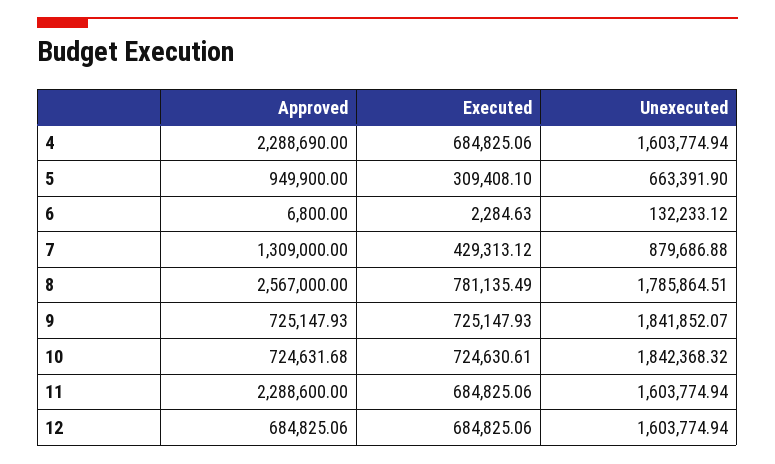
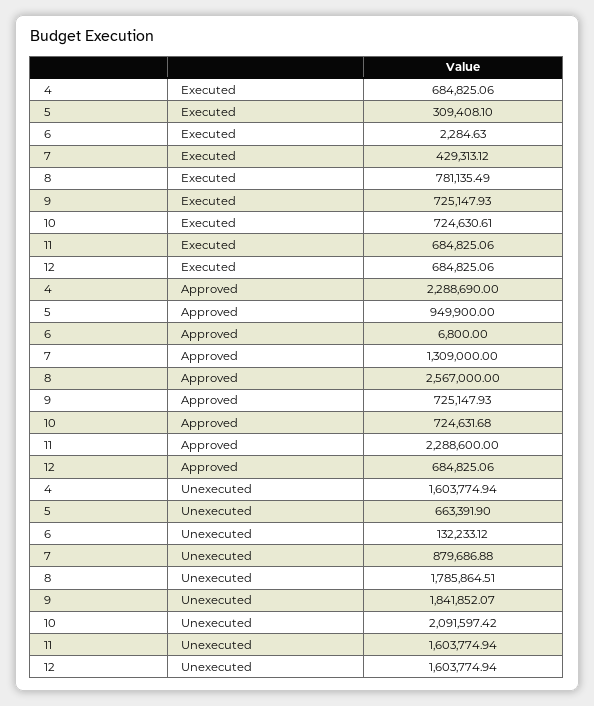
  {
    "Approved": {
      "4": 2288690,
      "5": 949900,
      "6": 6800,
      "7": 1309000,
      "8": 2567000,
      "9": 725147.93,
      "10": 724631.68,
      "11": 2288600,
      "12": 684825.06
    },
    "Executed": {
      "4": 684825.06,
      "5": 309408.1,
      "6": 2284.63,
      "7": 429313.12,
      "8": 781135.49,
      "9": 725147.93,
      "10": 724630.61,
      "11": 684825.06,
      "12": 684825.06
    },
    "Unexecuted": {
      "4": 1603774.94,
      "5": 663391.9,
      "6": 132233.12,
      "7": 879686.88,
      "8": 1785864.51,
      "9": 1841852.07,
-     "10": 1842368.32,
+     "10": 2091597.42,
      "11": 1603774.94,
      "12": 1603774.94
    }
  }

